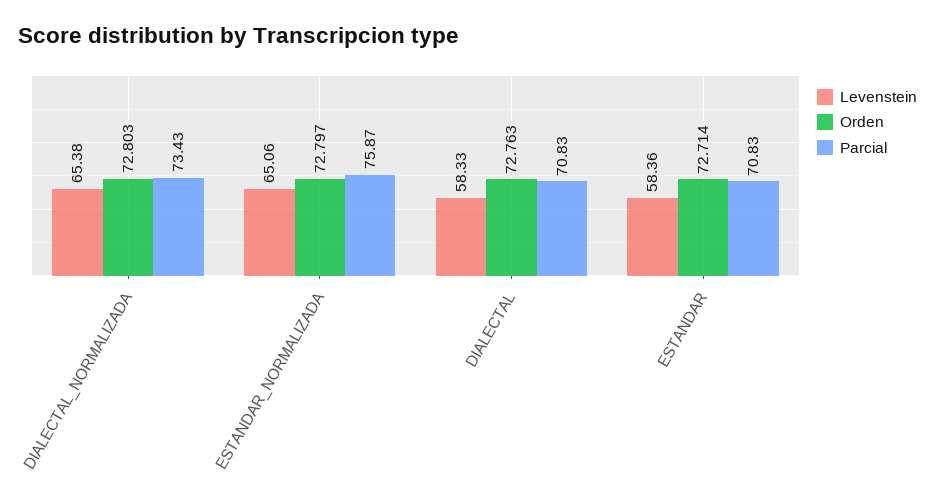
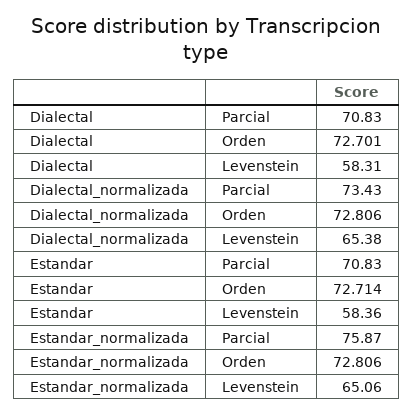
  {
    "Levenstein": {
      "DIALECTAL_NORMALIZADA": 65.38,
      "ESTANDAR_NORMALIZADA": 65.06,
-     "DIALECTAL": 58.33,
+     "DIALECTAL": 58.31,
      "ESTANDAR": 58.36
    },
    "Orden": {
-     "DIALECTAL_NORMALIZADA": 72.803,
+     "DIALECTAL_NORMALIZADA": 72.806,
-     "ESTANDAR_NORMALIZADA": 72.797,
+     "ESTANDAR_NORMALIZADA": 72.806,
-     "DIALECTAL": 72.763,
+     "DIALECTAL": 72.701,
      "ESTANDAR": 72.714
    },
    "Parcial": {
      "DIALECTAL_NORMALIZADA": 73.43,
      "ESTANDAR_NORMALIZADA": 75.87,
      "DIALECTAL": 70.83,
      "ESTANDAR": 70.83
    }
  }

